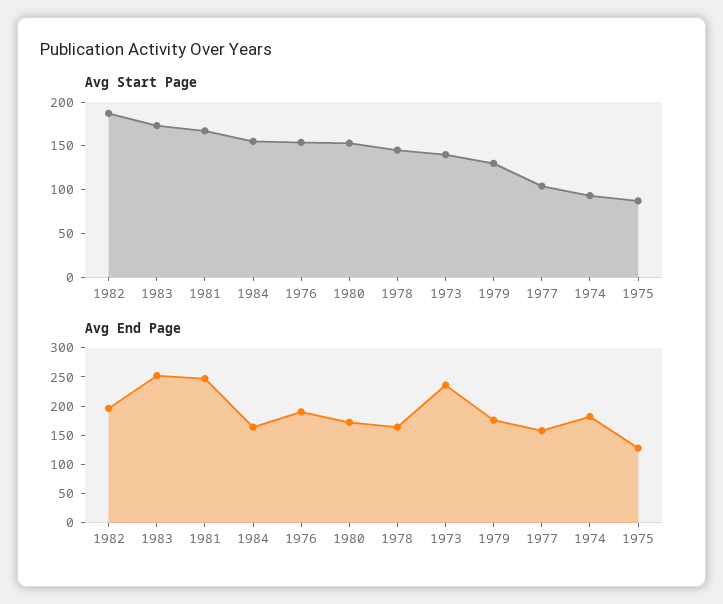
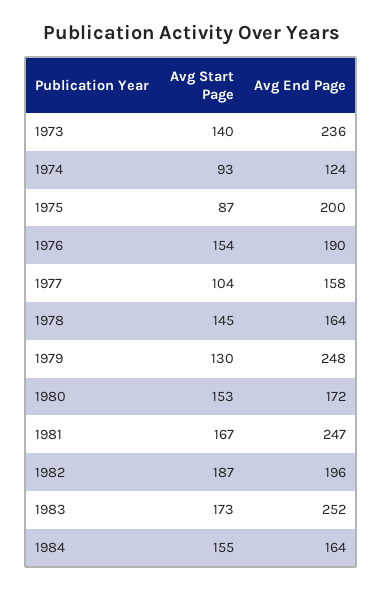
  {
    "Avg Start Page": {
      "1982": 187,
      "1983": 173,
      "1981": 167,
      "1984": 155,
      "1976": 154,
      "1980": 153,
      "1978": 145,
      "1973": 140,
      "1979": 130,
      "1977": 104,
      "1974": 93,
      "1975": 87
    },
    "Avg End Page": {
      "1982": 196,
      "1983": 252,
      "1981": 247,
      "1984": 164,
      "1976": 190,
      "1980": 172,
      "1978": 164,
      "1973": 236,
-     "1979": 175,
+     "1979": 248,
      "1977": 158,
-     "1974": 175,
+     "1974": 124,
-     "1975": 125
+     "1975": 200
    }
  }

